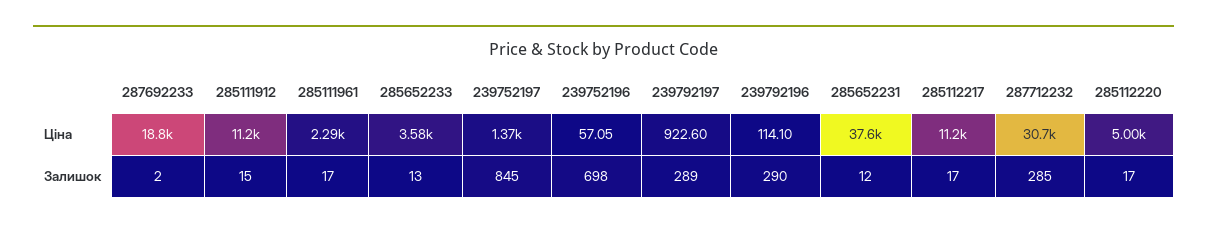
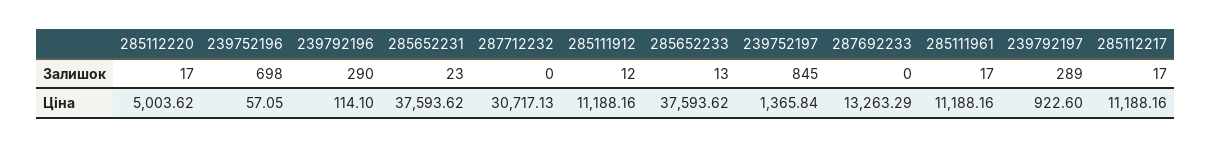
  {
    "287692233": {
-     "Ціна": 18800,
+     "Ціна": 13263.29,
-     "Залишок": 2
+     "Залишок": 0
    },
    "285111912": {
      "Ціна": 11188.16,
-     "Залишок": 15
+     "Залишок": 12
    },
    "285111961": {
-     "Ціна": 2290,
+     "Ціна": 11188.16,
      "Залишок": 17
    },
    "285652233": {
-     "Ціна": 3580,
+     "Ціна": 37593.62,
      "Залишок": 13
    },
    "239752197": {
      "Ціна": 1365.84,
      "Залишок": 845
    },
    "239752196": {
      "Ціна": 57.05,
      "Залишок": 698
    },
    "239792197": {
      "Ціна": 922.6,
      "Залишок": 289
    },
    "239792196": {
      "Ціна": 114.1,
      "Залишок": 290
    },
    "285652231": {
      "Ціна": 37593.62,
-     "Залишок": 12
+     "Залишок": 23
    },
    "285112217": {
      "Ціна": 11188.16,
      "Залишок": 17
    },
    "287712232": {
      "Ціна": 30717.13,
-     "Залишок": 285
+     "Залишок": 0
    },
    "285112220": {
      "Ціна": 5003.62,
      "Залишок": 17
    }
  }

